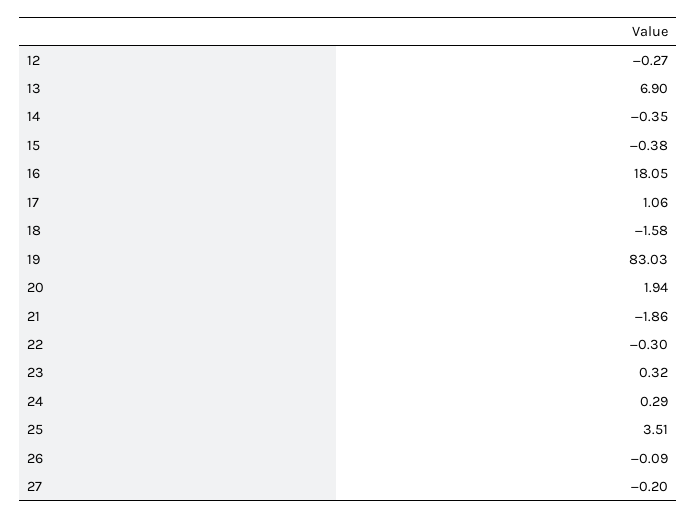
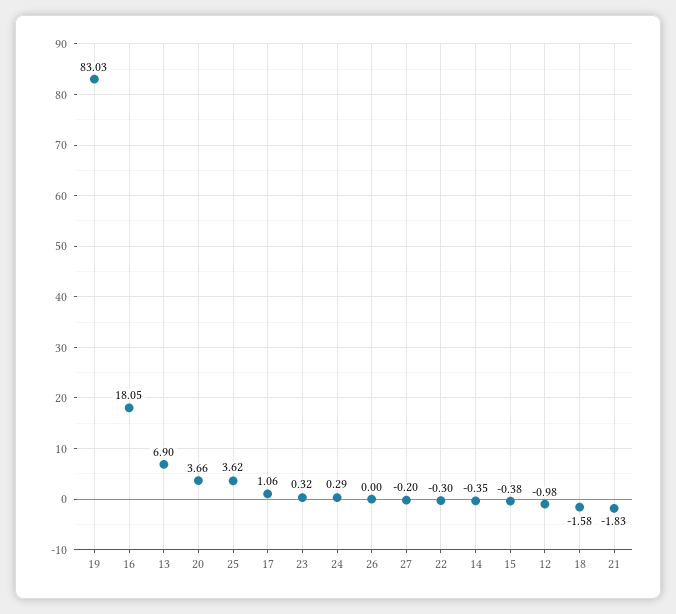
  {
-   "12": -0.27,
+   "12": -0.98,
    "13": 6.9,
    "14": -0.35,
    "15": -0.38,
    "16": 18.05,
    "17": 1.06,
    "18": -1.58,
    "19": 83.03,
-   "20": 1.94,
+   "20": 3.66,
-   "21": -1.86,
+   "21": -1.83,
    "22": -0.3,
    "23": 0.32,
    "24": 0.29,
-   "25": 3.51,
+   "25": 3.62,
-   "26": -0.09,
+   "26": 0,
    "27": -0.2
  }

